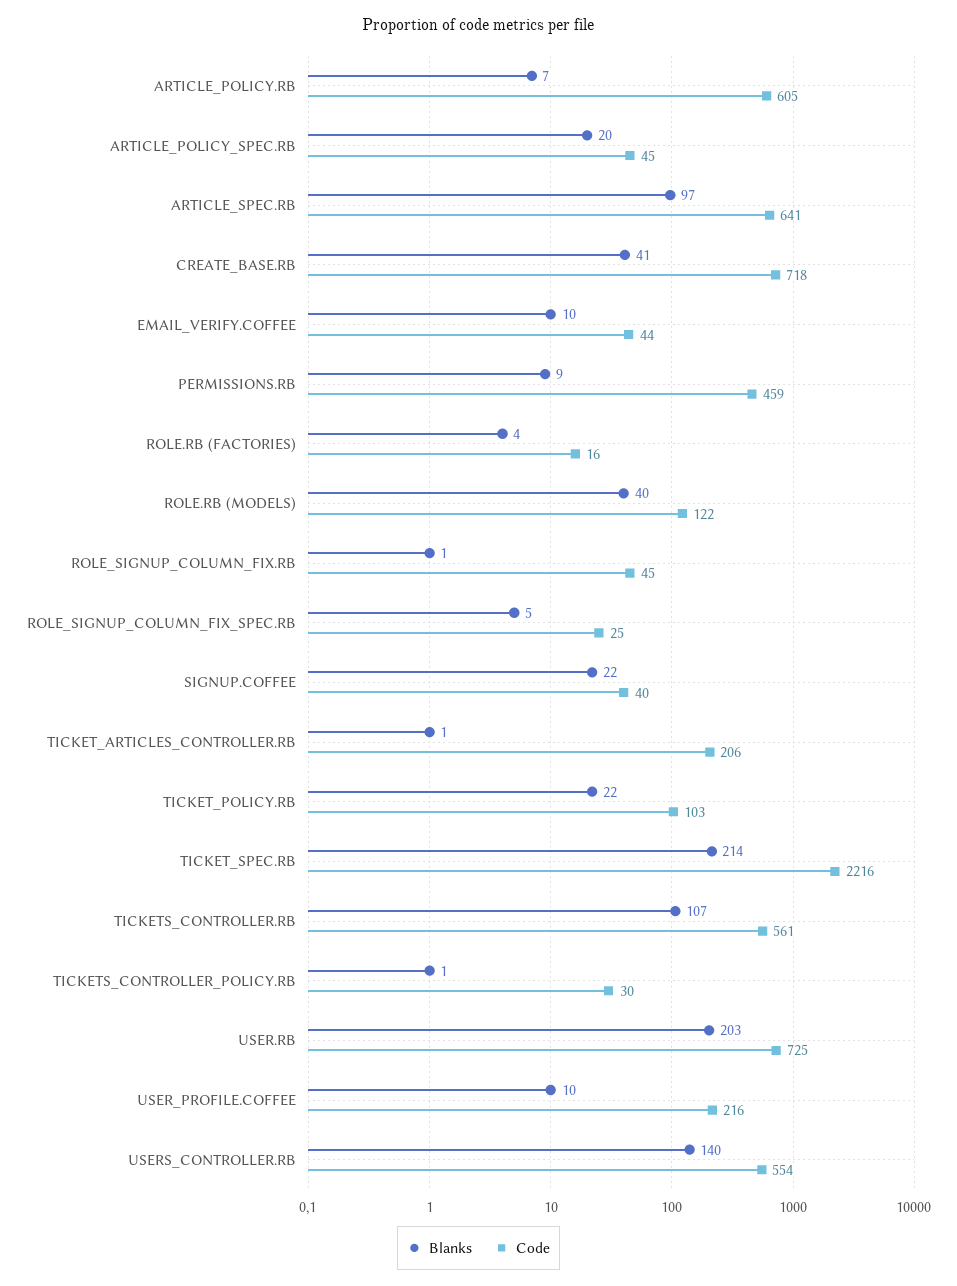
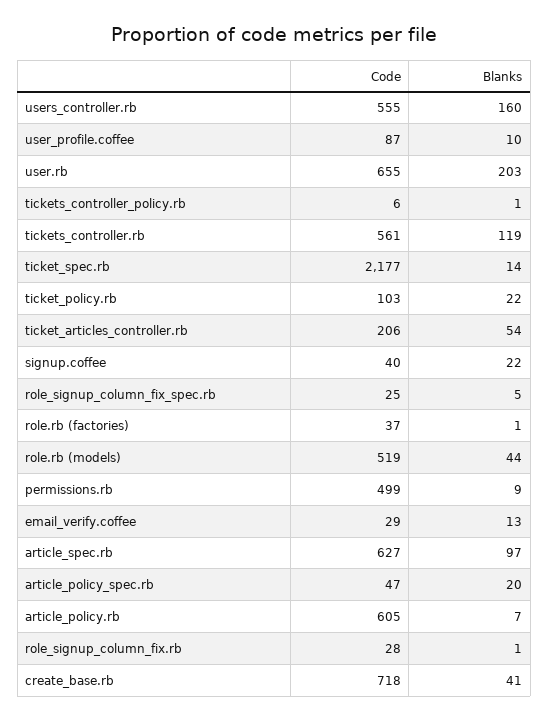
  {
    "Blanks": {
      "ARTICLE_POLICY.RB": 7,
      "ARTICLE_POLICY_SPEC.RB": 20,
      "ARTICLE_SPEC.RB": 97,
      "CREATE_BASE.RB": 41,
-     "EMAIL_VERIFY.COFFEE": 10,
+     "EMAIL_VERIFY.COFFEE": 13,
      "PERMISSIONS.RB": 9,
-     "ROLE.RB (FACTORIES)": 4,
+     "ROLE.RB (FACTORIES)": 1,
-     "ROLE.RB (MODELS)": 40,
+     "ROLE.RB (MODELS)": 44,
      "ROLE_SIGNUP_COLUMN_FIX.RB": 1,
      "ROLE_SIGNUP_COLUMN_FIX_SPEC.RB": 5,
      "SIGNUP.COFFEE": 22,
-     "TICKET_ARTICLES_CONTROLLER.RB": 1,
+     "TICKET_ARTICLES_CONTROLLER.RB": 54,
      "TICKET_POLICY.RB": 22,
-     "TICKET_SPEC.RB": 214,
+     "TICKET_SPEC.RB": 14,
-     "TICKETS_CONTROLLER.RB": 107,
+     "TICKETS_CONTROLLER.RB": 119,
      "TICKETS_CONTROLLER_POLICY.RB": 1,
      "USER.RB": 203,
      "USER_PROFILE.COFFEE": 10,
-     "USERS_CONTROLLER.RB": 140
+     "USERS_CONTROLLER.RB": 160
    },
    "Code": {
      "ARTICLE_POLICY.RB": 605,
-     "ARTICLE_POLICY_SPEC.RB": 45,
+     "ARTICLE_POLICY_SPEC.RB": 47,
-     "ARTICLE_SPEC.RB": 641,
+     "ARTICLE_SPEC.RB": 627,
      "CREATE_BASE.RB": 718,
-     "EMAIL_VERIFY.COFFEE": 44,
+     "EMAIL_VERIFY.COFFEE": 29,
-     "PERMISSIONS.RB": 459,
+     "PERMISSIONS.RB": 499,
-     "ROLE.RB (FACTORIES)": 16,
+     "ROLE.RB (FACTORIES)": 37,
-     "ROLE.RB (MODELS)": 122,
+     "ROLE.RB (MODELS)": 519,
-     "ROLE_SIGNUP_COLUMN_FIX.RB": 45,
+     "ROLE_SIGNUP_COLUMN_FIX.RB": 28,
      "ROLE_SIGNUP_COLUMN_FIX_SPEC.RB": 25,
      "SIGNUP.COFFEE": 40,
      "TICKET_ARTICLES_CONTROLLER.RB": 206,
      "TICKET_POLICY.RB": 103,
-     "TICKET_SPEC.RB": 2216,
+     "TICKET_SPEC.RB": 2177,
      "TICKETS_CONTROLLER.RB": 561,
-     "TICKETS_CONTROLLER_POLICY.RB": 30,
+     "TICKETS_CONTROLLER_POLICY.RB": 6,
-     "USER.RB": 725,
+     "USER.RB": 655,
-     "USER_PROFILE.COFFEE": 216,
+     "USER_PROFILE.COFFEE": 87,
-     "USERS_CONTROLLER.RB": 554
+     "USERS_CONTROLLER.RB": 555
    }
  }

